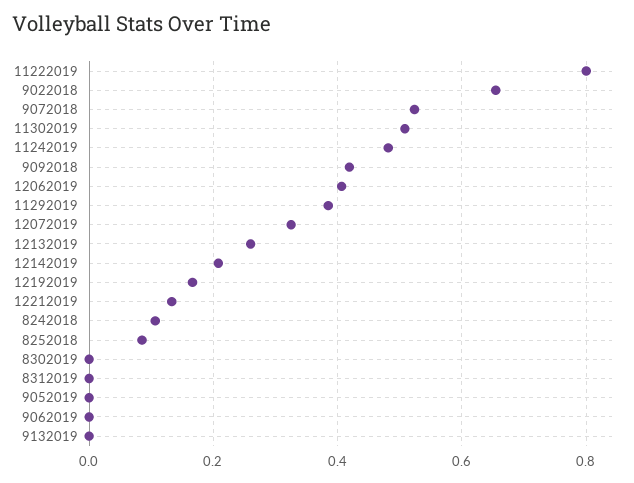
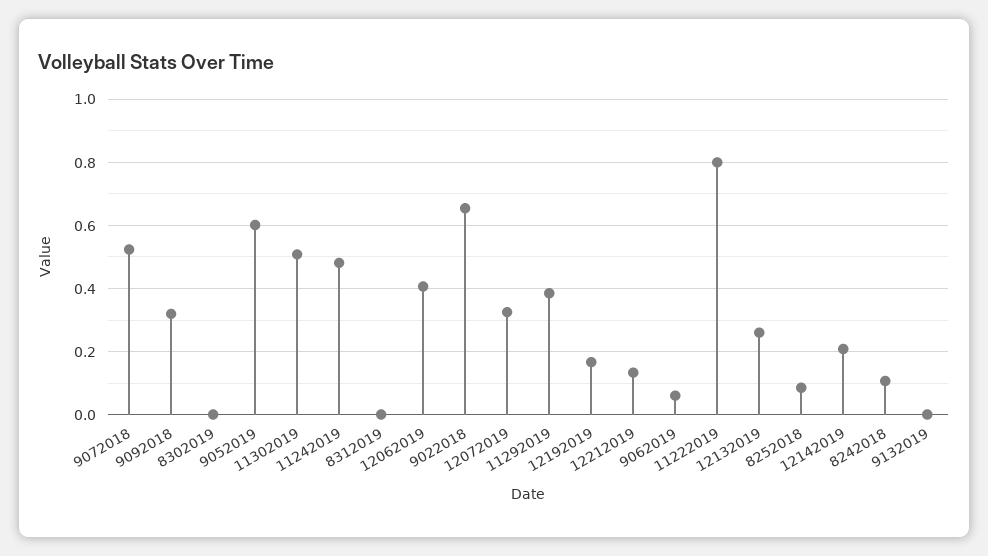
  {
    "11222019": 0.8,
    "9022018": 0.66,
    "9072018": 0.52,
    "11302019": 0.5,
    "11242019": 0.48,
-   "9092018": 0.42,
+   "9092018": 0.32,
    "12062019": 0.4,
    "11292019": 0.38,
    "12072019": 0.32,
    "12132019": 0.26,
    "12142019": 0.2,
    "12192019": 0.16,
    "12212019": 0.14,
    "8242018": 0.1,
    "8252018": 0.08,
    "8302019": 0,
    "8312019": 0,
-   "9052019": 0,
+   "9052019": 0.6,
-   "9062019": 0,
+   "9062019": 0.06,
    "9132019": 0
  }

